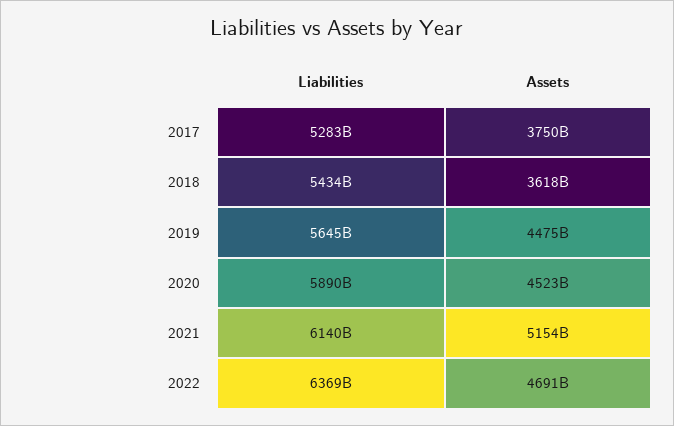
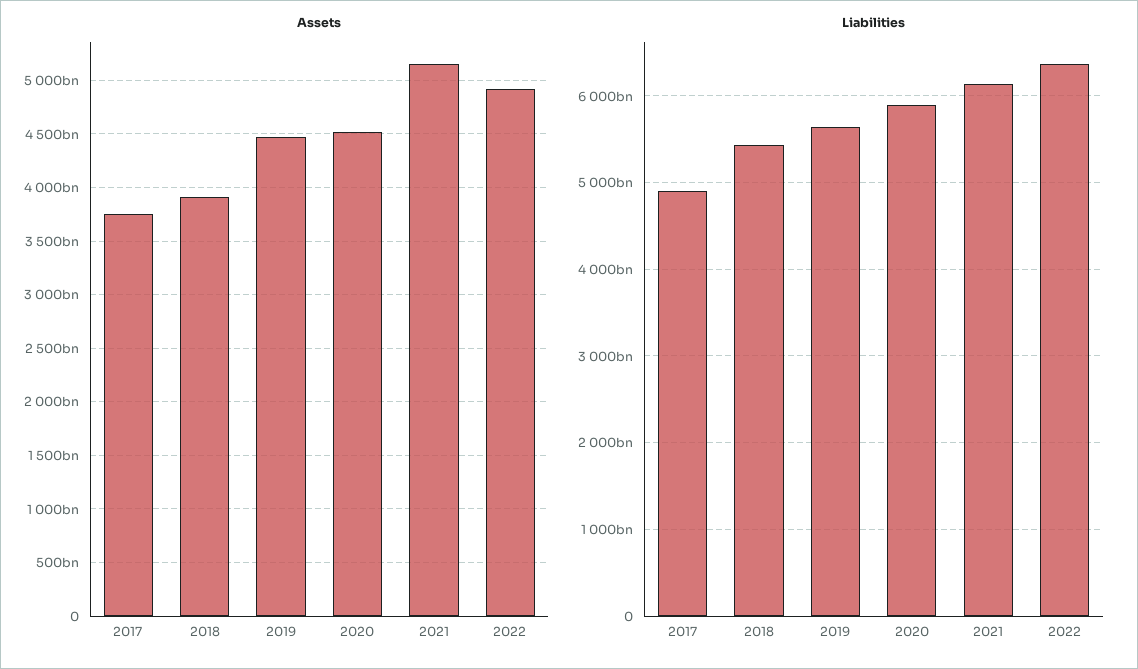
  {
    "Liabilities": {
-     "2017": 5283000000000,
+     "2017": 4900000000000,
      "2018": 5434000000000,
      "2019": 5645000000000,
      "2020": 5890000000000,
      "2021": 6140000000000,
      "2022": 6369000000000
    },
    "Assets": {
      "2017": 3750000000000,
-     "2018": 3618000000000,
+     "2018": 3900000000000,
      "2019": 4475000000000,
      "2020": 4523000000000,
      "2021": 5154000000000,
-     "2022": 4691000000000
+     "2022": 4900000000000
    }
  }

